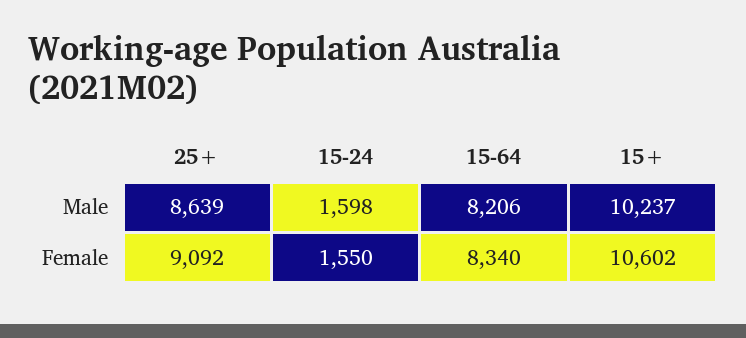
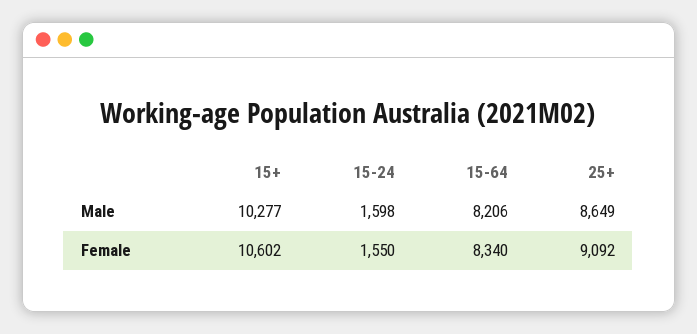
  {
    "25+": {
-     "Male": 8639,
+     "Male": 8649,
      "Female": 9092
    },
    "15-24": {
      "Male": 1598,
      "Female": 1550
    },
    "15-64": {
      "Male": 8206,
      "Female": 8340
    },
    "15+": {
-     "Male": 10237,
+     "Male": 10277,
      "Female": 10602
    }
  }

